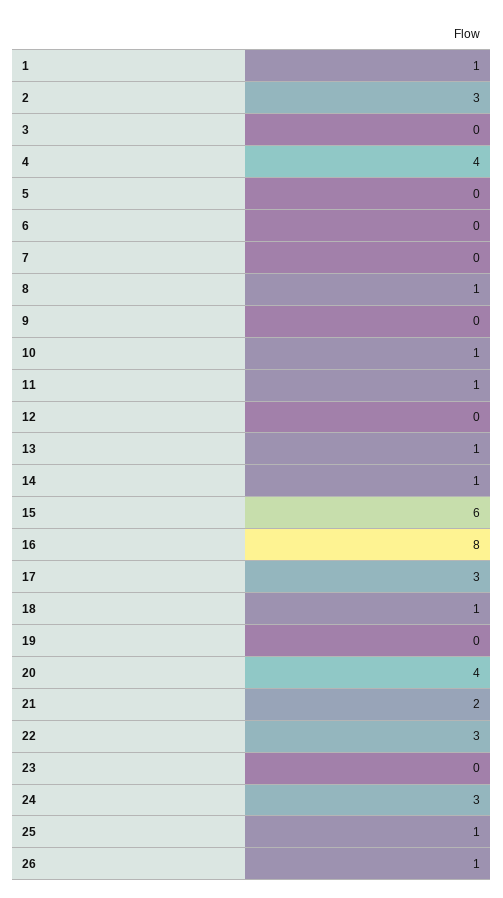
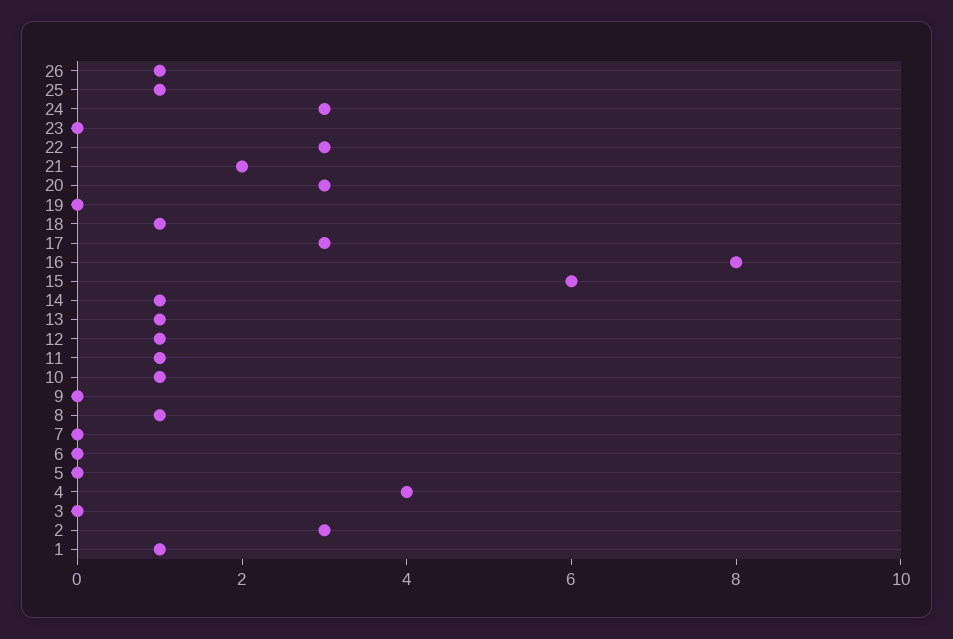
  {
    "1": 1,
    "2": 3,
    "3": 0,
    "4": 4,
    "5": 0,
    "6": 0,
    "7": 0,
    "8": 1,
    "9": 0,
    "10": 1,
    "11": 1,
-   "12": 0,
+   "12": 1,
    "13": 1,
    "14": 1,
    "15": 6,
    "16": 8,
    "17": 3,
    "18": 1,
    "19": 0,
-   "20": 4,
+   "20": 3,
    "21": 2,
    "22": 3,
    "23": 0,
    "24": 3,
    "25": 1,
    "26": 1
  }

